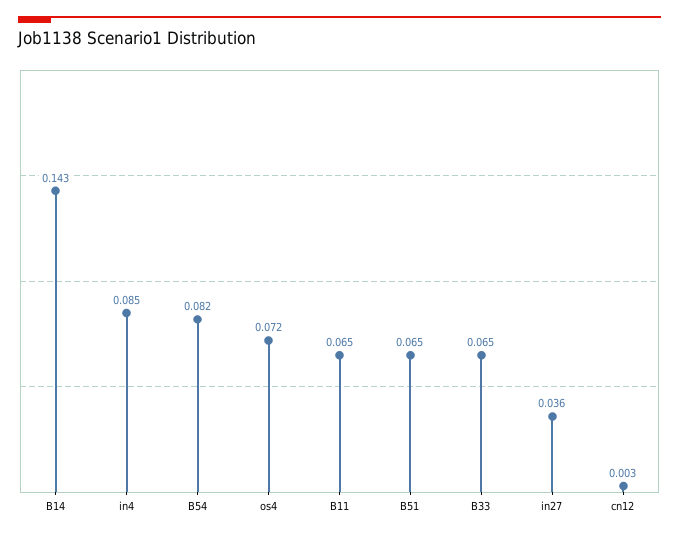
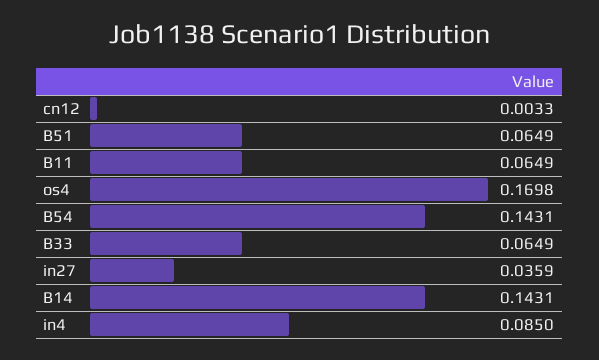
  {
    "B14": 0.1431,
    "in4": 0.085,
-   "B54": 0.082,
+   "B54": 0.1431,
-   "os4": 0.072,
+   "os4": 0.1698,
    "B11": 0.0649,
    "B51": 0.0649,
    "B33": 0.0649,
    "in27": 0.0359,
    "cn12": 0.0033
  }

